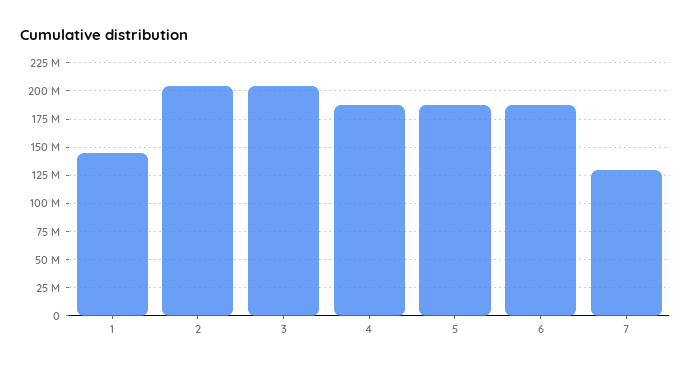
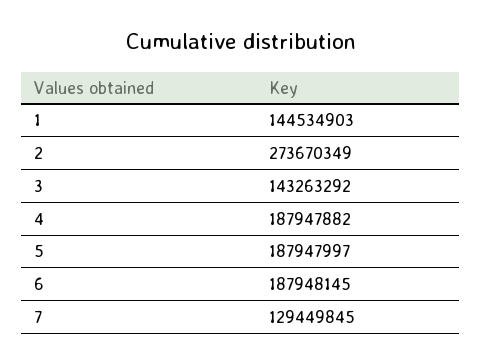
  {
    "1": 144534903,
-   "2": 200000000,
+   "2": 273670349,
-   "3": 200000000,
+   "3": 143263292,
    "4": 187947882,
    "5": 187947997,
    "6": 187948145,
    "7": 129449845
  }

